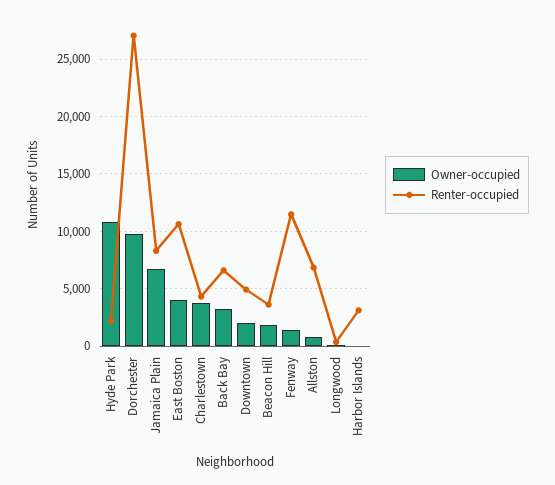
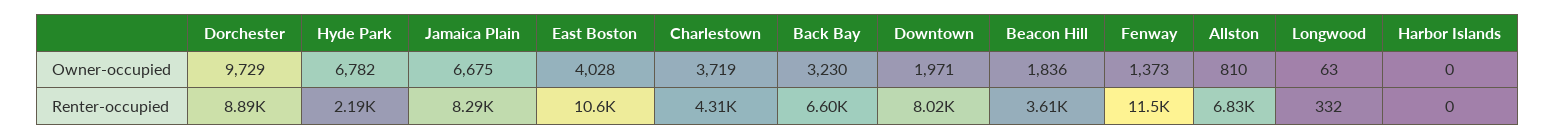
  {
    "Owner-occupied": {
-     "Hyde Park": 11000,
+     "Hyde Park": 6782,
      "Dorchester": 9729,
      "Jamaica Plain": 6675,
      "East Boston": 4028,
      "Charlestown": 3719,
      "Back Bay": 3230,
      "Downtown": 1971,
      "Beacon Hill": 1836,
      "Fenway": 1373,
      "Allston": 810,
      "Longwood": 63,
      "Harbor Islands": 0
    },
    "Renter-occupied": {
      "Hyde Park": 2190,
-     "Dorchester": 27000,
+     "Dorchester": 8890,
      "Jamaica Plain": 8290,
      "East Boston": 10600,
      "Charlestown": 4310,
      "Back Bay": 6600,
-     "Downtown": 5000,
+     "Downtown": 8020,
      "Beacon Hill": 3610,
      "Fenway": 11500,
      "Allston": 6830,
      "Longwood": 332,
-     "Harbor Islands": 3000
+     "Harbor Islands": 0
    }
  }

